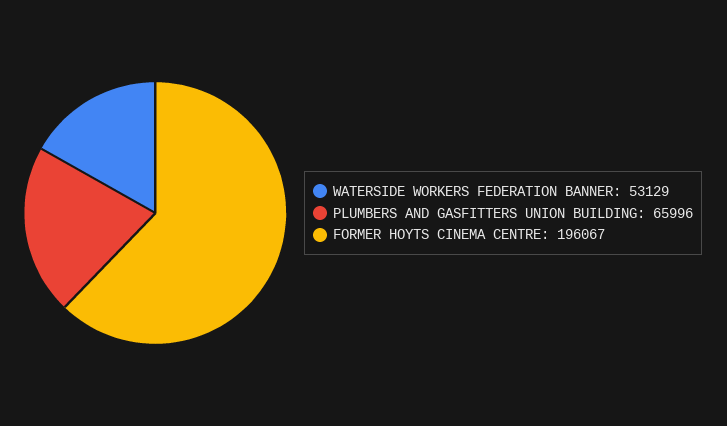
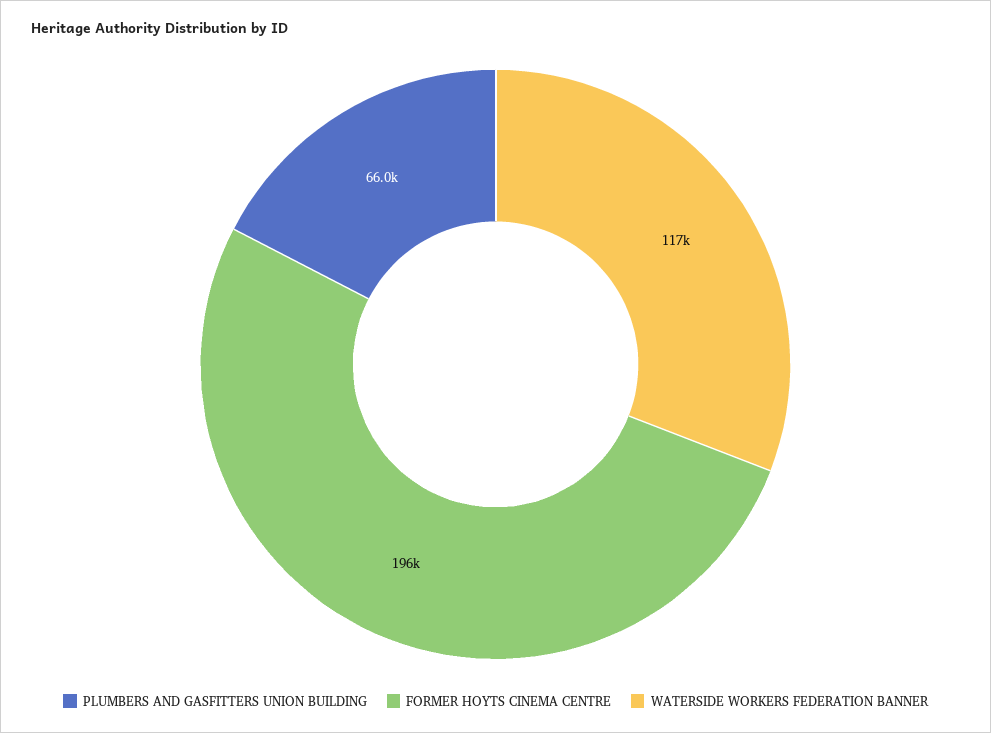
  {
-   "WATERSIDE WORKERS FEDERATION BANNER": 53129,
+   "WATERSIDE WORKERS FEDERATION BANNER": 117000,
    "PLUMBERS AND GASFITTERS UNION BUILDING": 65996,
    "FORMER HOYTS CINEMA CENTRE": 196067
  }

